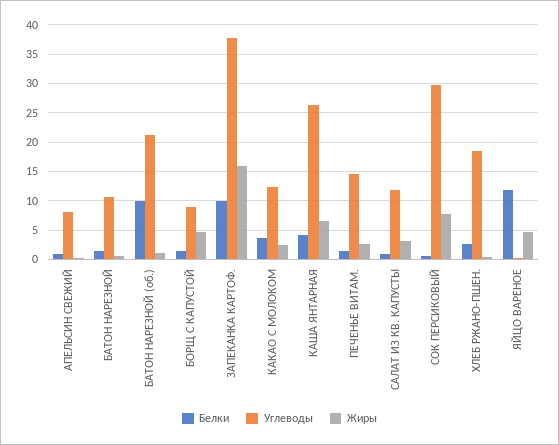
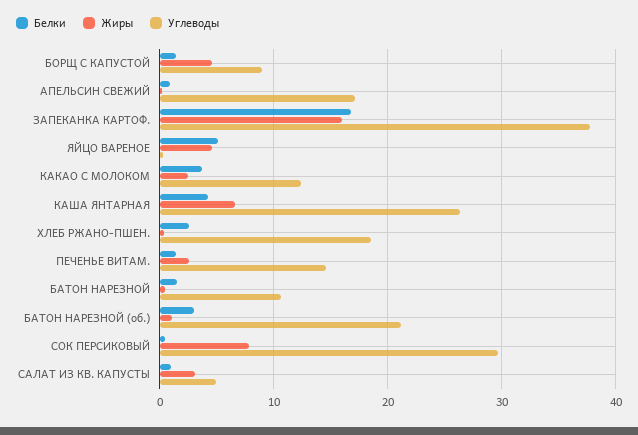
  {
    "Белки": {
      "АПЕЛЬСИН СВЕЖИЙ": 1,
      "БАТОН НАРЕЗНОЙ": 2,
-     "БАТОН НАРЕЗНОЙ (об.)": 10,
+     "БАТОН НАРЕЗНОЙ (об.)": 3,
      "БОРЩ С КАПУСТОЙ": 1,
-     "ЗАПЕКАНКА КАРТОФ.": 10,
+     "ЗАПЕКАНКА КАРТОФ.": 17,
      "КАКАО С МОЛОКОМ": 4,
      "КАША ЯНТАРНАЯ": 4,
      "ПЕЧЕНЬЕ ВИТАМ.": 1,
      "САЛАТ ИЗ КВ. КАПУСТЫ": 1,
      "СОК ПЕРСИКОВЫЙ": 1,
      "ХЛЕБ РЖАНО-ПШЕН.": 3,
-     "ЯЙЦО ВАРЕНОЕ": 12.5
+     "ЯЙЦО ВАРЕНОЕ": 5
    },
    "Углеводы": {
-     "АПЕЛЬСИН СВЕЖИЙ": 7.5,
+     "АПЕЛЬСИН СВЕЖИЙ": 17,
      "БАТОН НАРЕЗНОЙ": 11,
      "БАТОН НАРЕЗНОЙ (об.)": 21,
      "БОРЩ С КАПУСТОЙ": 9,
      "ЗАПЕКАНКА КАРТОФ.": 38,
      "КАКАО С МОЛОКОМ": 12,
      "КАША ЯНТАРНАЯ": 26,
      "ПЕЧЕНЬЕ ВИТАМ.": 15,
-     "САЛАТ ИЗ КВ. КАПУСТЫ": 12.5,
+     "САЛАТ ИЗ КВ. КАПУСТЫ": 5,
      "СОК ПЕРСИКОВЫЙ": 30,
      "ХЛЕБ РЖАНО-ПШЕН.": 19,
      "ЯЙЦО ВАРЕНОЕ": 0
    },
    "Жиры": {
      "АПЕЛЬСИН СВЕЖИЙ": 0,
      "БАТОН НАРЕЗНОЙ": 1,
      "БАТОН НАРЕЗНОЙ (об.)": 1,
      "БОРЩ С КАПУСТОЙ": 5,
      "ЗАПЕКАНКА КАРТОФ.": 16,
      "КАКАО С МОЛОКОМ": 3,
      "КАША ЯНТАРНАЯ": 7,
      "ПЕЧЕНЬЕ ВИТАМ.": 3,
      "САЛАТ ИЗ КВ. КАПУСТЫ": 3,
      "СОК ПЕРСИКОВЫЙ": 8,
      "ХЛЕБ РЖАНО-ПШЕН.": 0,
      "ЯЙЦО ВАРЕНОЕ": 5
    }
  }

